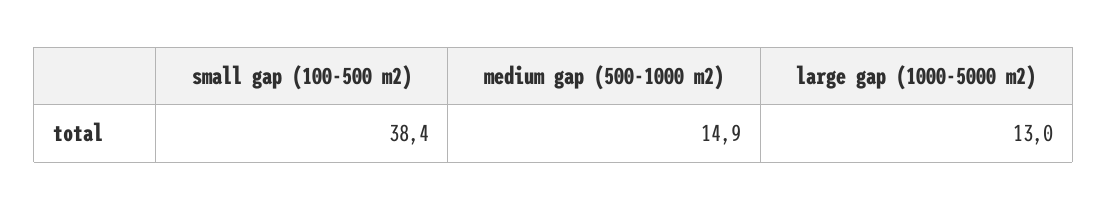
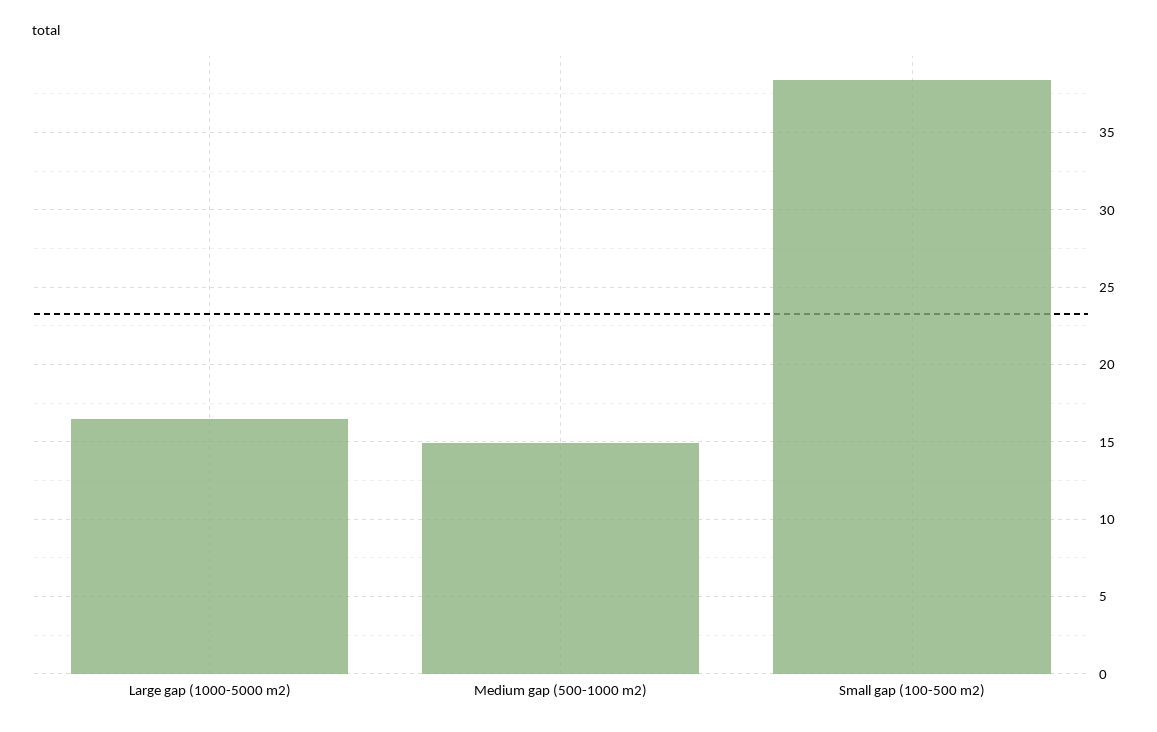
  {
    "small gap (100-500 m2)": 38.4,
    "medium gap (500-1000 m2)": 14.9,
-   "large gap (1000-5000 m2)": 13
+   "large gap (1000-5000 m2)": 16.5
  }

